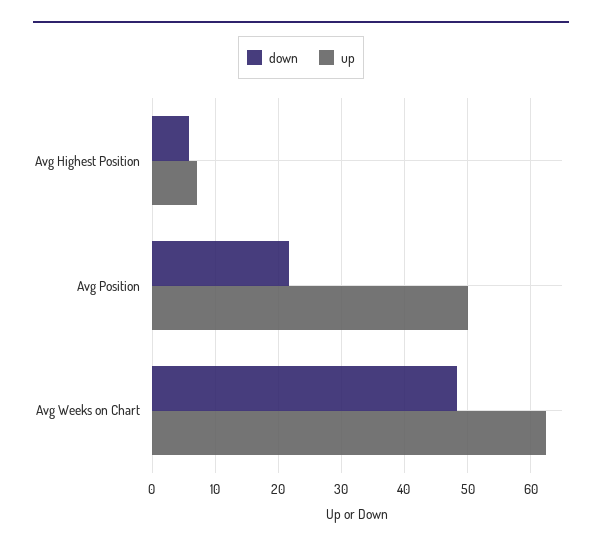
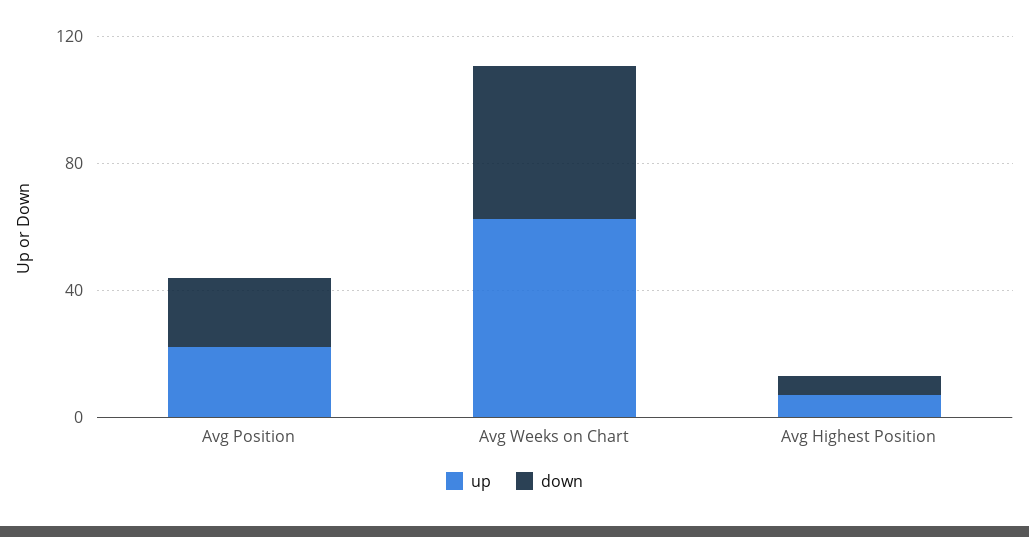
  {
    "down": {
      "Avg Highest Position": 6,
      "Avg Position": 22,
      "Avg Weeks on Chart": 48
    },
    "up": {
      "Avg Highest Position": 7,
-     "Avg Position": 50,
+     "Avg Position": 20,
      "Avg Weeks on Chart": 62
    }
  }

